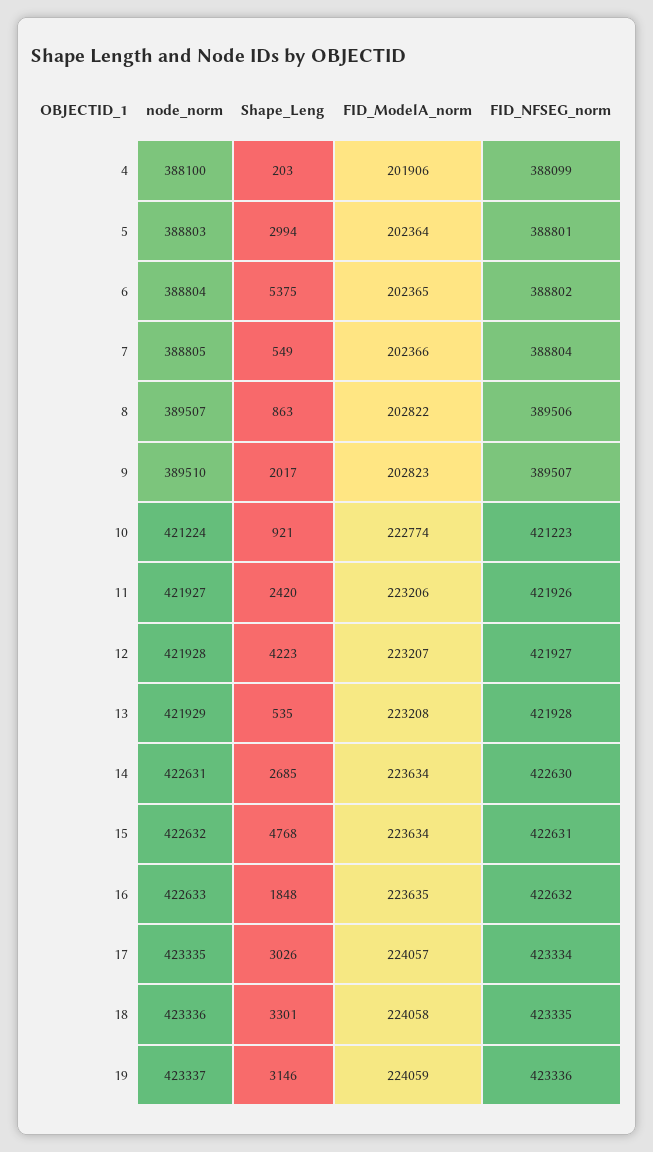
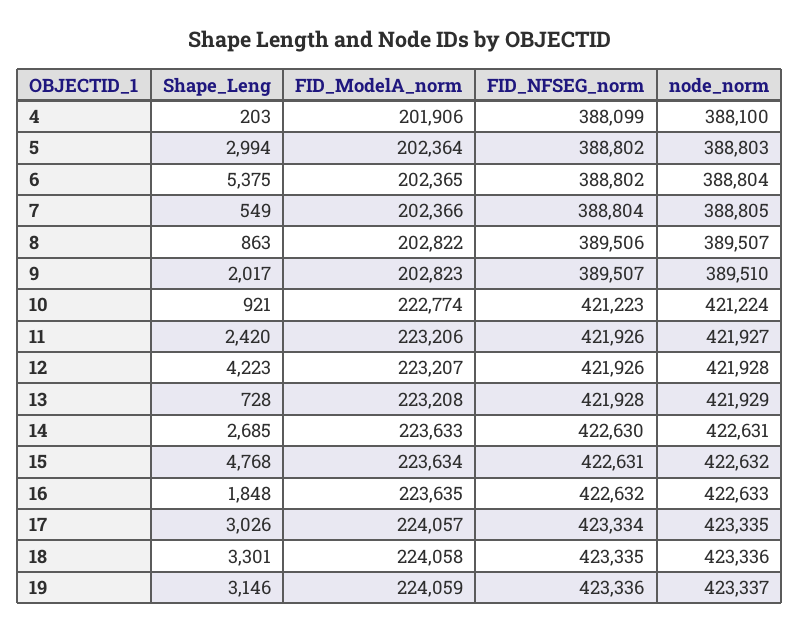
  {
    "node_norm": {
      "4": 388100,
      "5": 388803,
      "6": 388804,
      "7": 388805,
      "8": 389507,
      "9": 389510,
      "10": 421224,
      "11": 421927,
      "12": 421928,
      "13": 421929,
      "14": 422631,
      "15": 422632,
      "16": 422633,
      "17": 423335,
      "18": 423336,
      "19": 423337
    },
    "Shape_Leng": {
      "4": 203,
      "5": 2994,
      "6": 5375,
      "7": 549,
      "8": 863,
      "9": 2017,
      "10": 921,
      "11": 2420,
      "12": 4223,
-     "13": 535,
+     "13": 728,
      "14": 2685,
      "15": 4768,
      "16": 1848,
      "17": 3026,
      "18": 3301,
      "19": 3146
    },
    "FID_ModelA_norm": {
      "4": 201906,
      "5": 202364,
      "6": 202365,
      "7": 202366,
      "8": 202822,
      "9": 202823,
      "10": 222774,
      "11": 223206,
      "12": 223207,
      "13": 223208,
-     "14": 223634,
+     "14": 223633,
      "15": 223634,
      "16": 223635,
      "17": 224057,
      "18": 224058,
      "19": 224059
    },
    "FID_NFSEG_norm": {
      "4": 388099,
-     "5": 388801,
+     "5": 388802,
      "6": 388802,
      "7": 388804,
      "8": 389506,
      "9": 389507,
      "10": 421223,
      "11": 421926,
-     "12": 421927,
+     "12": 421926,
      "13": 421928,
      "14": 422630,
      "15": 422631,
      "16": 422632,
      "17": 423334,
      "18": 423335,
      "19": 423336
    }
  }

